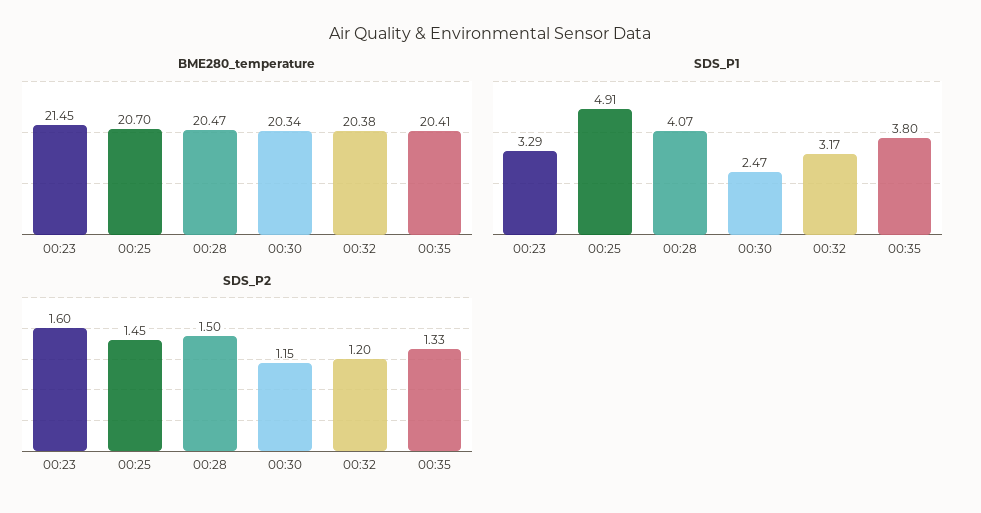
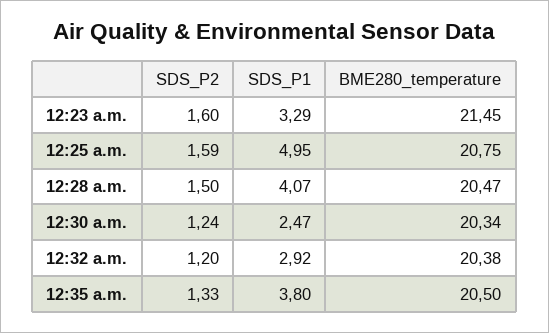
  {
    "BME280_temperature": {
      "00:23": 21.45,
-     "00:25": 20.7,
+     "00:25": 20.75,
      "00:28": 20.47,
      "00:30": 20.34,
      "00:32": 20.38,
-     "00:35": 20.41
+     "00:35": 20.5
    },
    "SDS_P1": {
      "00:23": 3.29,
-     "00:25": 4.91,
+     "00:25": 4.95,
      "00:28": 4.07,
      "00:30": 2.47,
-     "00:32": 3.17,
+     "00:32": 2.92,
      "00:35": 3.8
    },
    "SDS_P2": {
      "00:23": 1.6,
-     "00:25": 1.45,
+     "00:25": 1.59,
      "00:28": 1.5,
-     "00:30": 1.15,
+     "00:30": 1.24,
      "00:32": 1.2,
      "00:35": 1.33
    }
  }

